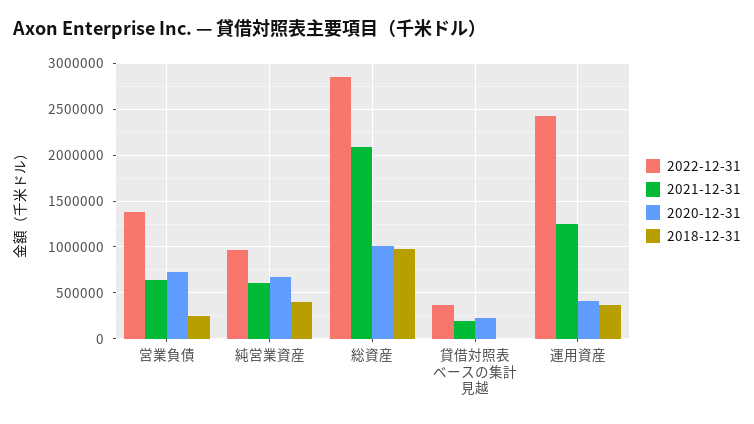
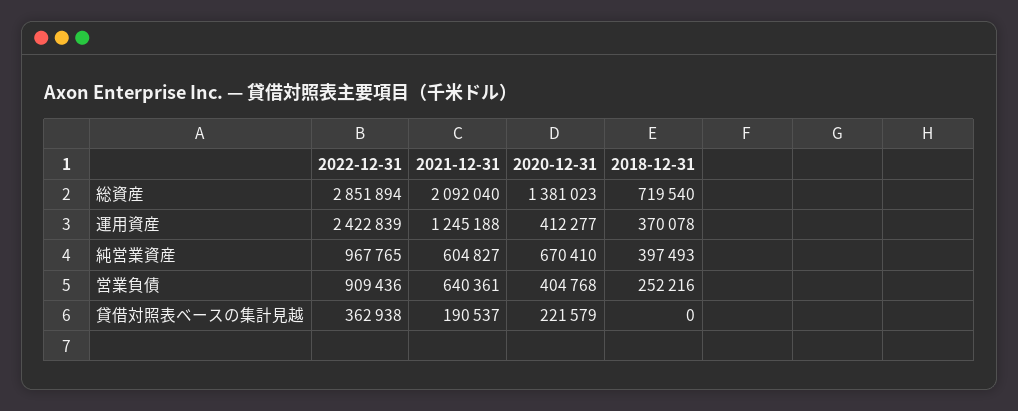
  {
    "2022-12-31": {
-     "営業負債": 1400000,
+     "営業負債": 909436,
      "純営業資産": 967765,
      "総資産": 2851894,
      "貸借対照表ベースの集計見越": 362938,
      "運用資産": 2422839
    },
    "2021-12-31": {
      "営業負債": 640361,
      "純営業資産": 604827,
      "総資産": 2092040,
      "貸借対照表ベースの集計見越": 190537,
      "運用資産": 1245188
    },
    "2020-12-31": {
-     "営業負債": 700000,
+     "営業負債": 404768,
      "純営業資産": 670410,
-     "総資産": 1000000,
+     "総資産": 1381023,
      "貸借対照表ベースの集計見越": 221579,
      "運用資産": 412277
    },
    "2018-12-31": {
      "営業負債": 252216,
      "純営業資産": 397493,
-     "総資産": 1000000,
+     "総資産": 719540,
      "貸借対照表ベースの集計見越": 0,
      "運用資産": 370078
    }
  }

